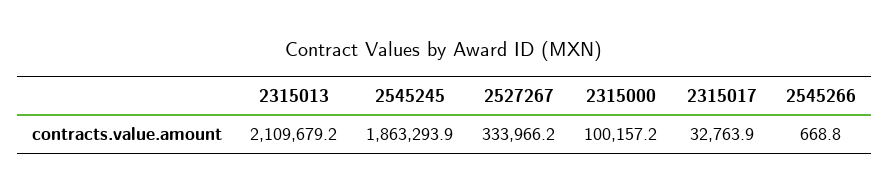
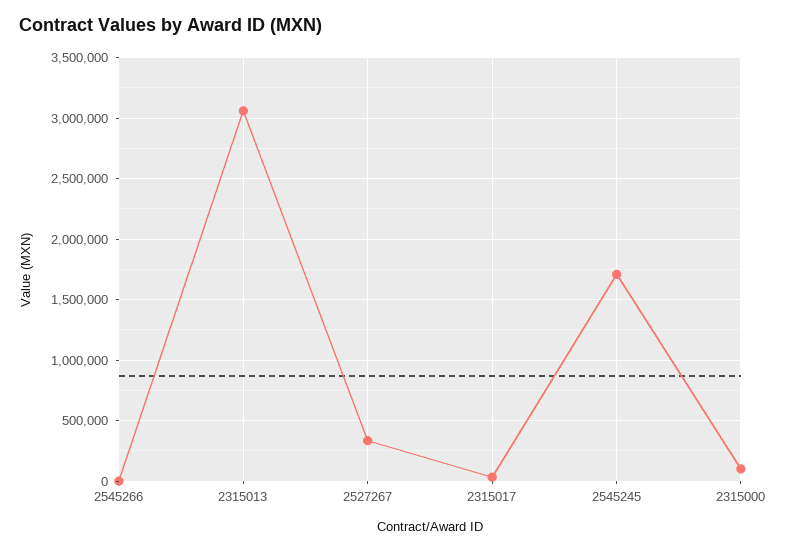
  {
-   "2315013": 2109679.2,
+   "2315013": 3050000,
-   "2545245": 1863293.9,
+   "2545245": 1700000,
    "2527267": 333966.2,
    "2315000": 100157.2,
    "2315017": 32763.9,
    "2545266": 668.8
  }

